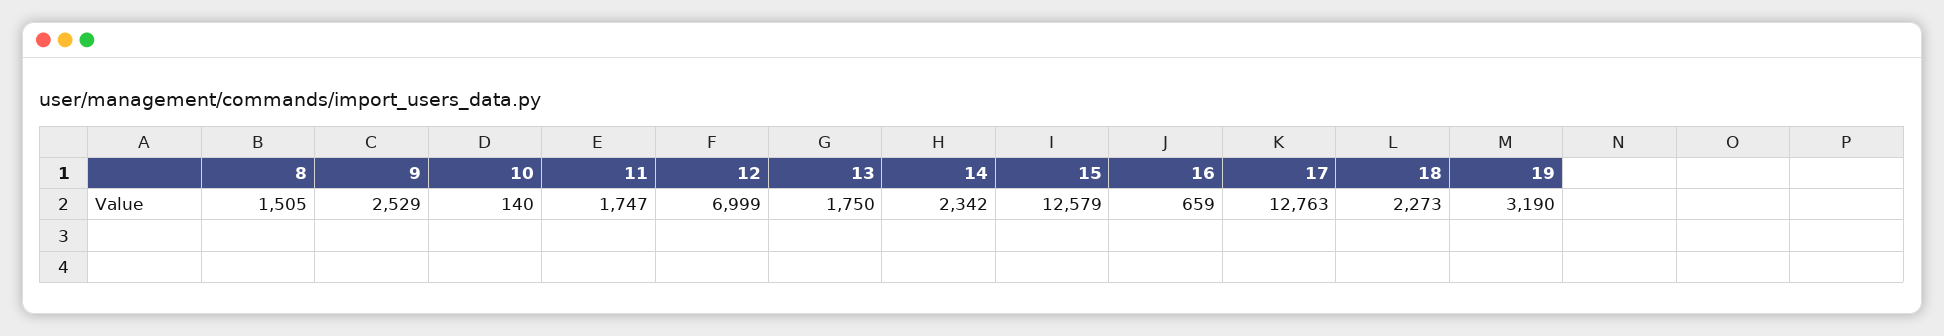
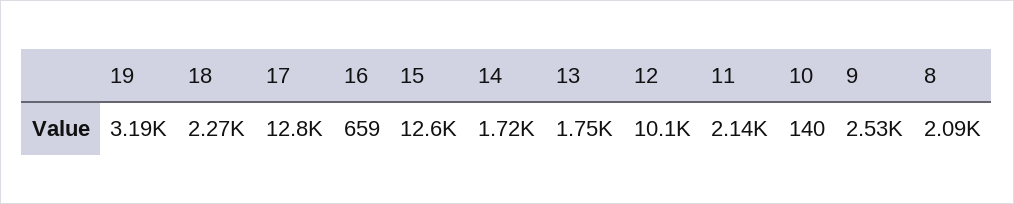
  {
-   "8": 1505,
+   "8": 2090,
    "9": 2529,
    "10": 140,
-   "11": 1747,
+   "11": 2140,
-   "12": 6999,
+   "12": 10100,
    "13": 1750,
-   "14": 2342,
+   "14": 1720,
    "15": 12579,
    "16": 659,
    "17": 12763,
    "18": 2273,
    "19": 3190
  }

